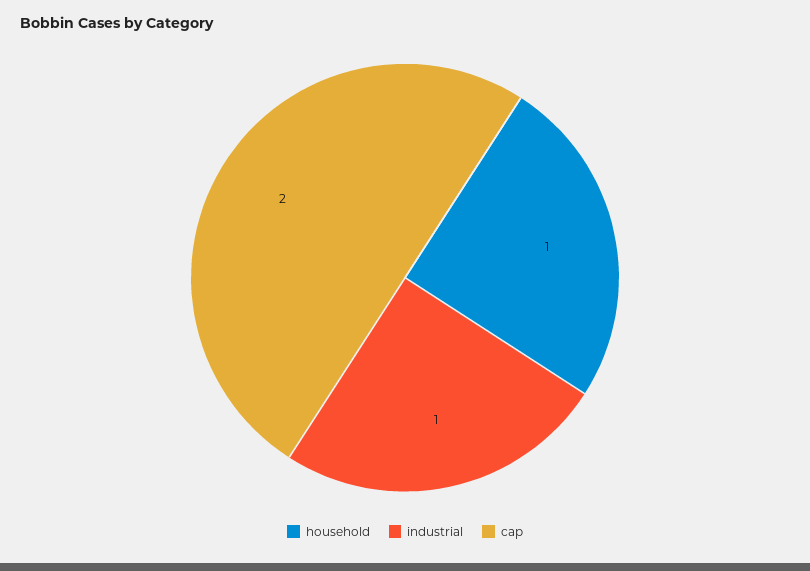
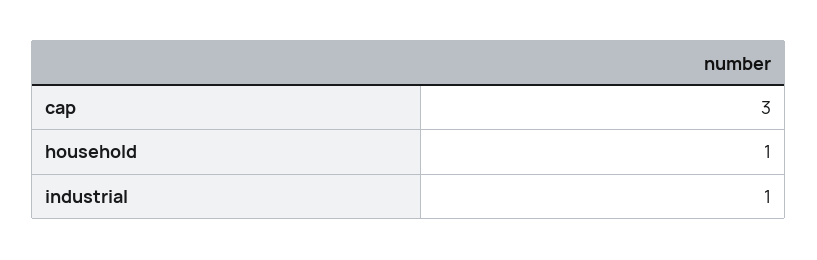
  {
    "household": 1,
    "industrial": 1,
-   "cap": 2
+   "cap": 3
  }

